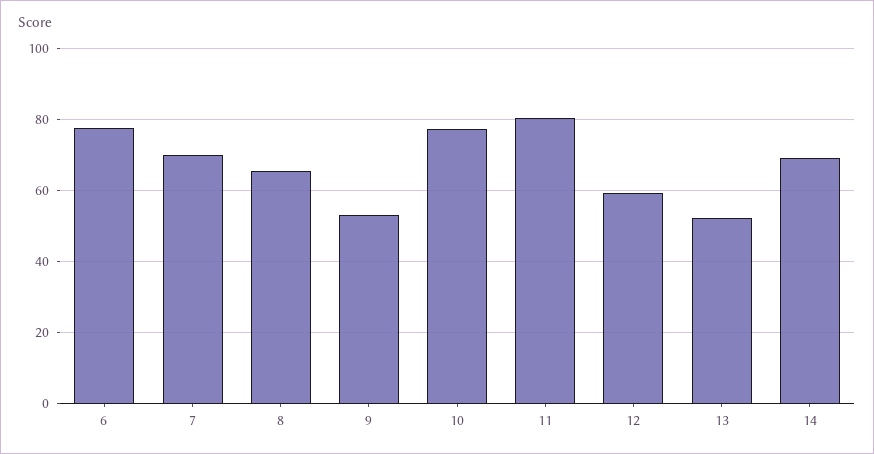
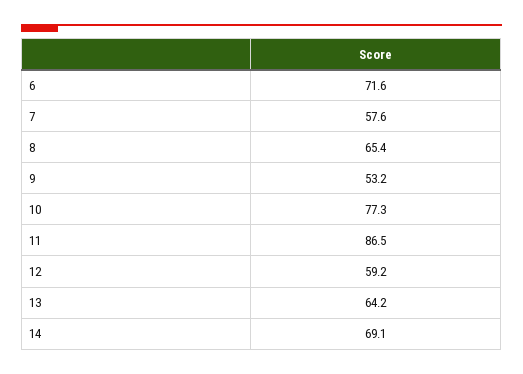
  {
-   "6": 78,
+   "6": 71.6,
-   "7": 70,
+   "7": 57.6,
    "8": 65.4,
    "9": 53.2,
    "10": 77.3,
-   "11": 80,
+   "11": 86.5,
    "12": 59.2,
-   "13": 52,
+   "13": 64.2,
    "14": 69.1
  }

